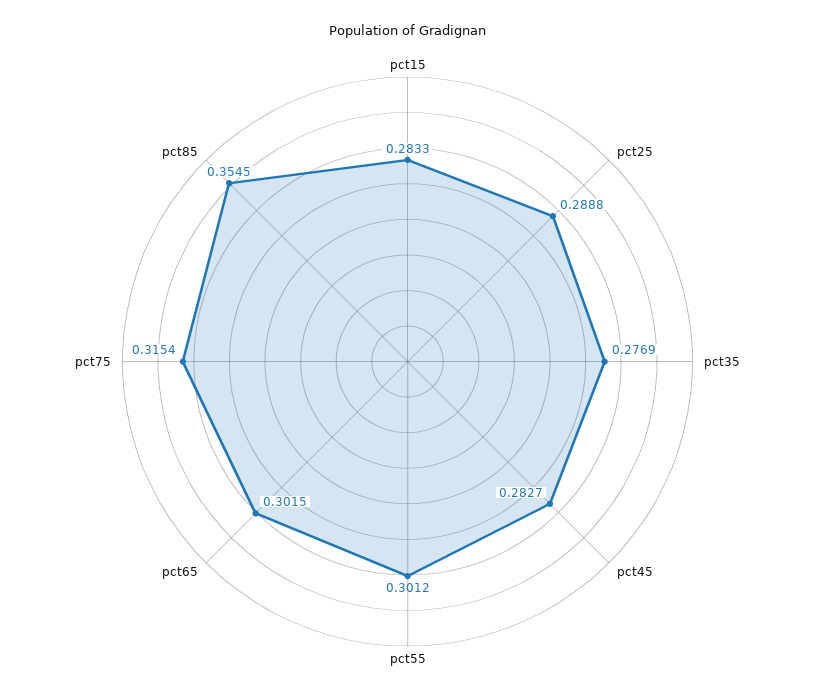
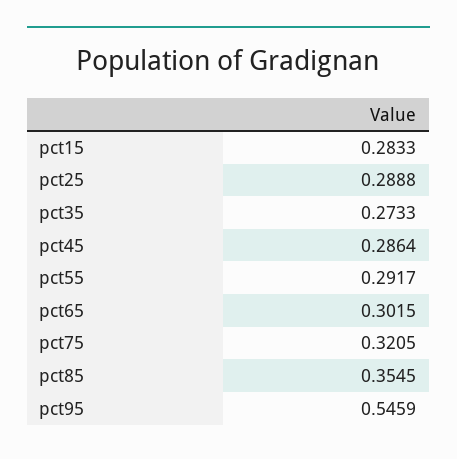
  {
    "pct15": 0.2833,
    "pct25": 0.2888,
-   "pct35": 0.2769,
+   "pct35": 0.2733,
-   "pct45": 0.2827,
+   "pct45": 0.2864,
-   "pct55": 0.3012,
+   "pct55": 0.2917,
    "pct65": 0.3015,
-   "pct75": 0.3154,
+   "pct75": 0.3205,
-   "pct85": 0.3545
+   "pct85": 0.3545,
+   "pct95": 0.5459
  }

